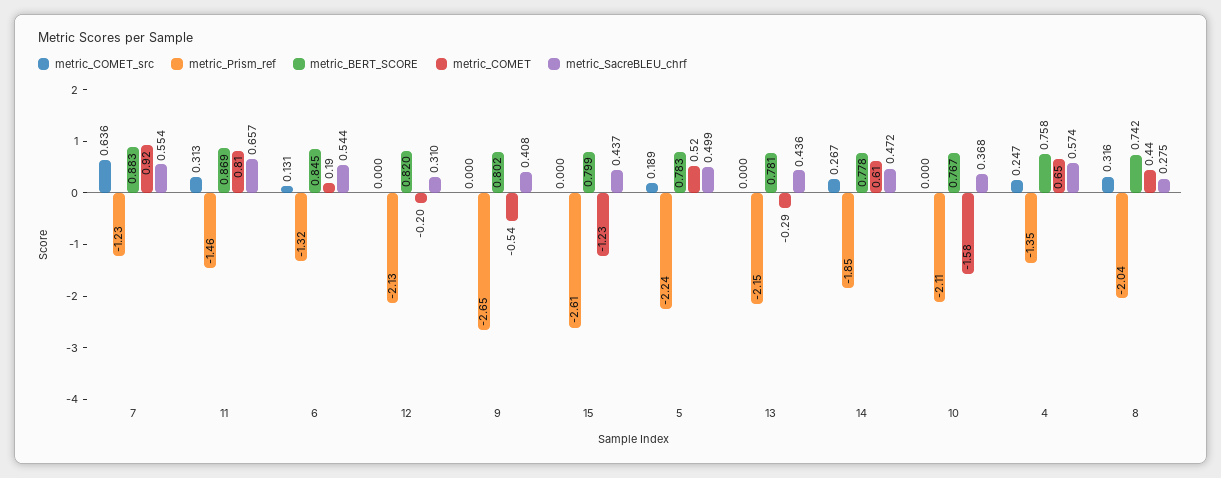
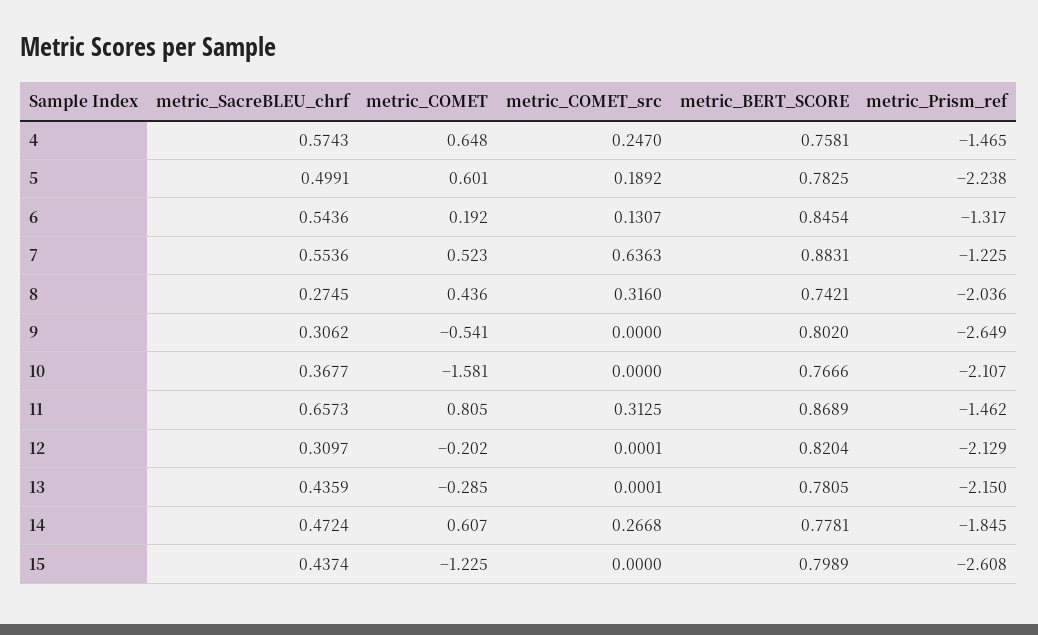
  {
    "metric_COMET_src": {
      "7": 0.6363,
      "11": 0.3125,
      "6": 0.1307,
      "12": 0.0001,
      "9": 0,
      "15": 0,
      "5": 0.1892,
      "13": 0.0001,
      "14": 0.2668,
      "10": 0,
      "4": 0.247,
      "8": 0.316
    },
    "metric_Prism_ref": {
      "7": -1.225,
      "11": -1.462,
      "6": -1.317,
      "12": -2.129,
      "9": -2.649,
      "15": -2.608,
      "5": -2.238,
      "13": -2.15,
      "14": -1.845,
      "10": -2.107,
-     "4": -1.35,
+     "4": -1.465,
      "8": -2.036
    },
    "metric_BERT_SCORE": {
      "7": 0.8831,
      "11": 0.8689,
      "6": 0.8454,
      "12": 0.8204,
      "9": 0.802,
      "15": 0.7989,
      "5": 0.7825,
      "13": 0.7805,
      "14": 0.7781,
      "10": 0.7666,
      "4": 0.7581,
      "8": 0.7421
    },
    "metric_COMET": {
-     "7": 0.92,
+     "7": 0.523,
      "11": 0.805,
      "6": 0.192,
      "12": -0.202,
      "9": -0.541,
      "15": -1.225,
-     "5": 0.52,
+     "5": 0.601,
      "13": -0.285,
      "14": 0.607,
      "10": -1.581,
      "4": 0.648,
      "8": 0.436
    },
    "metric_SacreBLEU_chrf": {
      "7": 0.5536,
      "11": 0.6573,
      "6": 0.5436,
      "12": 0.3097,
-     "9": 0.408,
+     "9": 0.3062,
      "15": 0.4374,
      "5": 0.4991,
      "13": 0.4359,
      "14": 0.4724,
      "10": 0.3677,
      "4": 0.5743,
      "8": 0.2745
    }
  }

